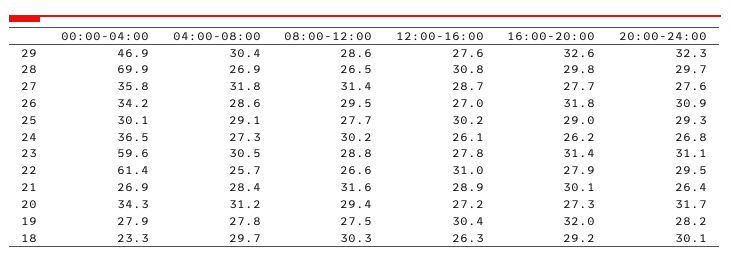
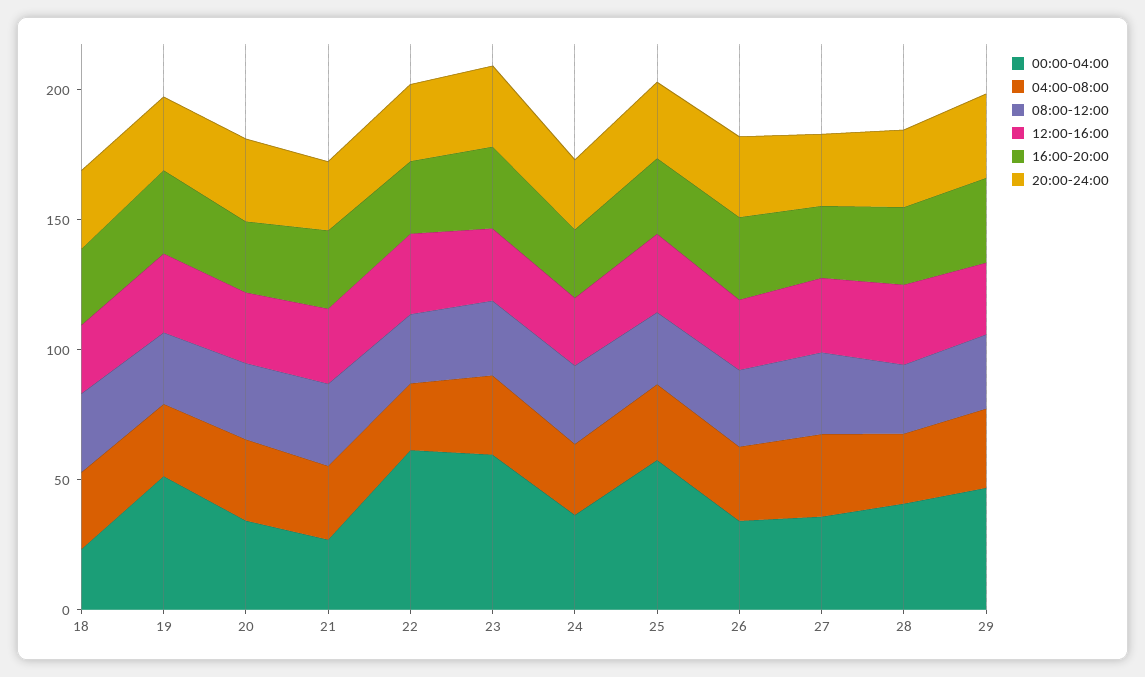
  {
    "00:00-04:00": {
      "29": 46.9,
-     "28": 69.9,
+     "28": 40,
      "27": 35.8,
      "26": 34.2,
-     "25": 30.1,
+     "25": 60,
      "24": 36.5,
      "23": 59.6,
      "22": 61.4,
      "21": 26.9,
      "20": 34.3,
-     "19": 27.9,
+     "19": 50,
      "18": 23.3
    },
    "04:00-08:00": {
      "29": 30.4,
      "28": 26.9,
      "27": 31.8,
      "26": 28.6,
      "25": 29.1,
      "24": 27.3,
      "23": 30.5,
      "22": 25.7,
      "21": 28.4,
      "20": 31.2,
      "19": 27.8,
      "18": 29.7
    },
    "08:00-12:00": {
      "29": 28.6,
      "28": 26.5,
      "27": 31.4,
      "26": 29.5,
      "25": 27.7,
      "24": 30.2,
      "23": 28.8,
      "22": 26.6,
      "21": 31.6,
      "20": 29.4,
      "19": 27.5,
      "18": 30.3
    },
    "12:00-16:00": {
      "29": 27.6,
      "28": 30.8,
      "27": 28.7,
      "26": 27,
      "25": 30.2,
      "24": 26.1,
      "23": 27.8,
      "22": 31,
      "21": 28.9,
      "20": 27.2,
      "19": 30.4,
      "18": 26.3
    },
    "16:00-20:00": {
      "29": 32.6,
      "28": 29.8,
      "27": 27.7,
      "26": 31.8,
      "25": 29,
      "24": 26.2,
      "23": 31.4,
      "22": 27.9,
      "21": 30.1,
      "20": 27.3,
      "19": 32,
      "18": 29.2
    },
    "20:00-24:00": {
      "29": 32.3,
      "28": 29.7,
      "27": 27.6,
      "26": 30.9,
      "25": 29.3,
      "24": 26.8,
      "23": 31.1,
      "22": 29.5,
      "21": 26.4,
      "20": 31.7,
      "19": 28.2,
      "18": 30.1
    }
  }

